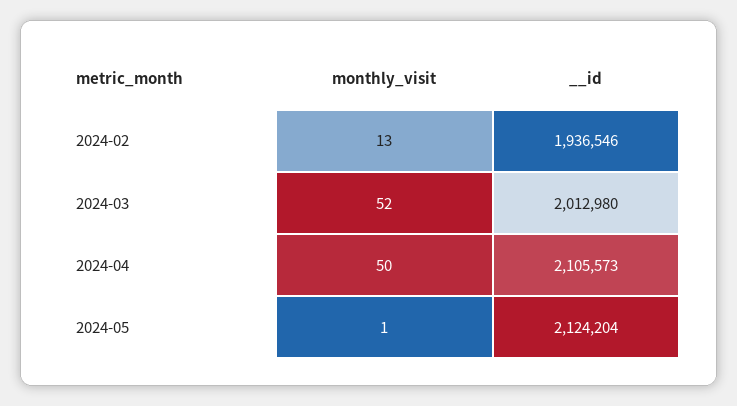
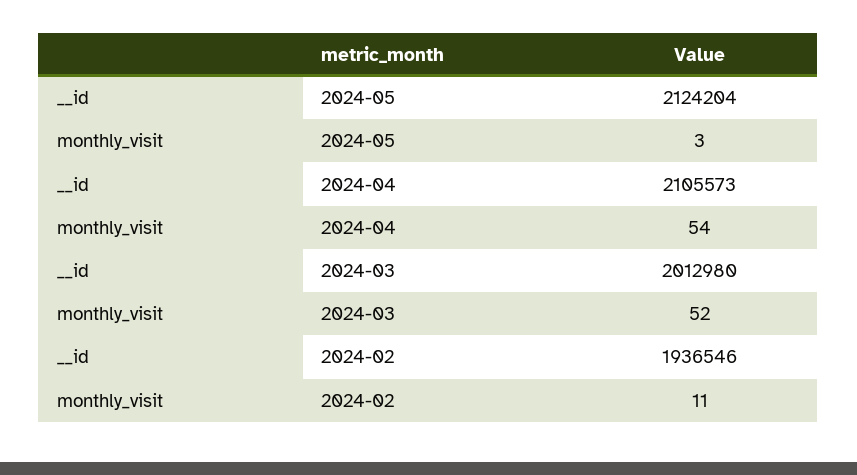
  {
    "monthly_visit": {
-     "2024-02": 13,
+     "2024-02": 11,
      "2024-03": 52,
-     "2024-04": 50,
+     "2024-04": 54,
-     "2024-05": 1
+     "2024-05": 3
    },
    "__id": {
      "2024-02": 1936546,
      "2024-03": 2012980,
      "2024-04": 2105573,
      "2024-05": 2124204
    }
  }

